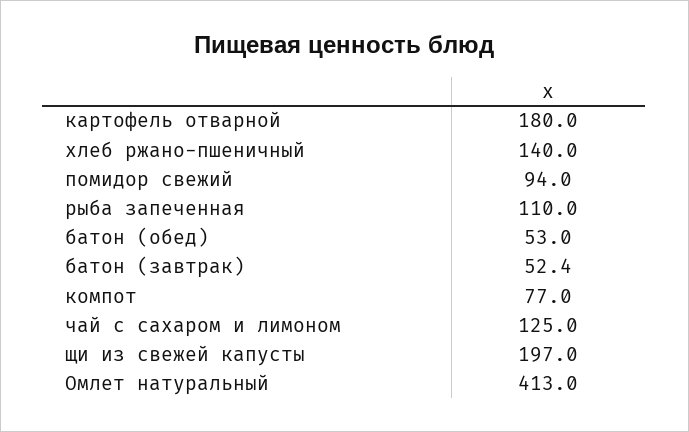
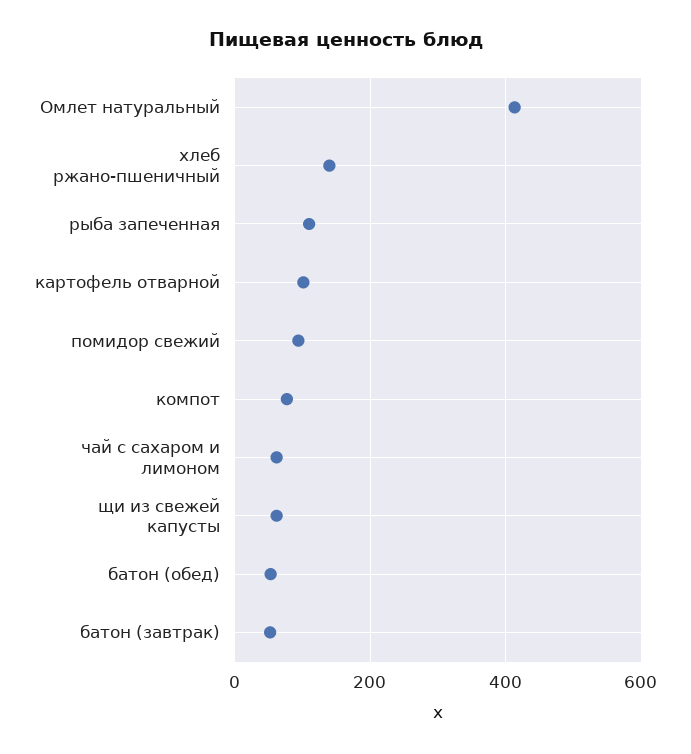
  {
-   "картофель отварной": 180,
+   "картофель отварной": 100,
    "хлеб ржано-пшеничный": 140,
    "помидор свежий": 94,
    "рыба запеченная": 110,
    "батон (обед)": 53,
    "батон (завтрак)": 52.4,
    "компот": 77,
-   "чай с сахаром и лимоном": 125,
+   "чай с сахаром и лимоном": 60,
-   "щи из свежей капусты": 197,
+   "щи из свежей капусты": 60,
    "Омлет натуральный": 413
  }

